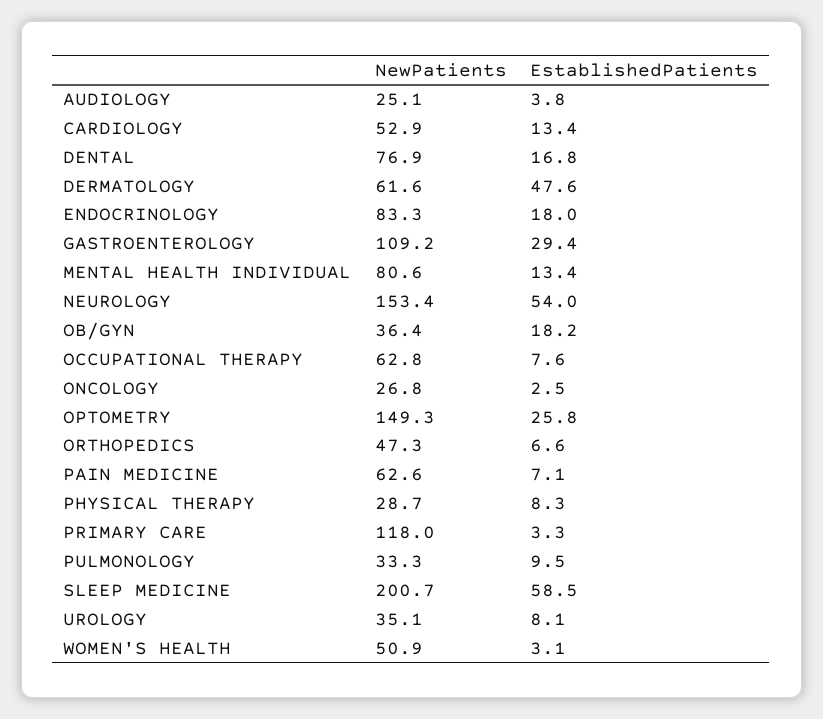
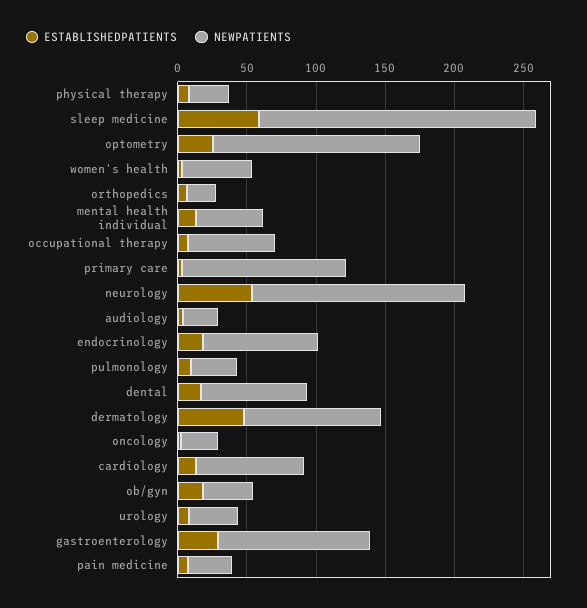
  {
    "NewPatients": {
      "AUDIOLOGY": 25.1,
-     "CARDIOLOGY": 52.9,
+     "CARDIOLOGY": 80,
      "DENTAL": 76.9,
-     "DERMATOLOGY": 61.6,
+     "DERMATOLOGY": 100,
      "ENDOCRINOLOGY": 83.3,
      "GASTROENTEROLOGY": 109.2,
-     "MENTAL HEALTH INDIVIDUAL": 80.6,
+     "MENTAL HEALTH INDIVIDUAL": 50,
      "NEUROLOGY": 153.4,
      "OB/GYN": 36.4,
      "OCCUPATIONAL THERAPY": 62.8,
      "ONCOLOGY": 26.8,
      "OPTOMETRY": 149.3,
-     "ORTHOPEDICS": 47.3,
+     "ORTHOPEDICS": 20,
-     "PAIN MEDICINE": 62.6,
+     "PAIN MEDICINE": 30,
      "PHYSICAL THERAPY": 28.7,
      "PRIMARY CARE": 118,
      "PULMONOLOGY": 33.3,
      "SLEEP MEDICINE": 200.7,
      "UROLOGY": 35.1,
      "WOMEN'S HEALTH": 50.9
    },
    "EstablishedPatients": {
      "AUDIOLOGY": 3.8,
      "CARDIOLOGY": 13.4,
      "DENTAL": 16.8,
      "DERMATOLOGY": 47.6,
      "ENDOCRINOLOGY": 18,
      "GASTROENTEROLOGY": 29.4,
      "MENTAL HEALTH INDIVIDUAL": 13.4,
      "NEUROLOGY": 54,
      "OB/GYN": 18.2,
      "OCCUPATIONAL THERAPY": 7.6,
      "ONCOLOGY": 2.5,
      "OPTOMETRY": 25.8,
      "ORTHOPEDICS": 6.6,
      "PAIN MEDICINE": 7.1,
      "PHYSICAL THERAPY": 8.3,
      "PRIMARY CARE": 3.3,
      "PULMONOLOGY": 9.5,
      "SLEEP MEDICINE": 58.5,
      "UROLOGY": 8.1,
      "WOMEN'S HEALTH": 3.1
    }
  }

